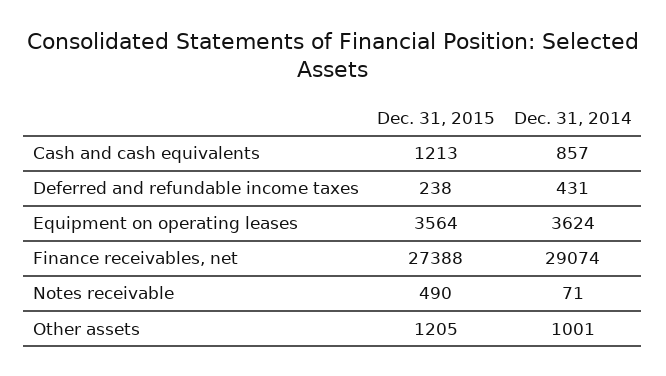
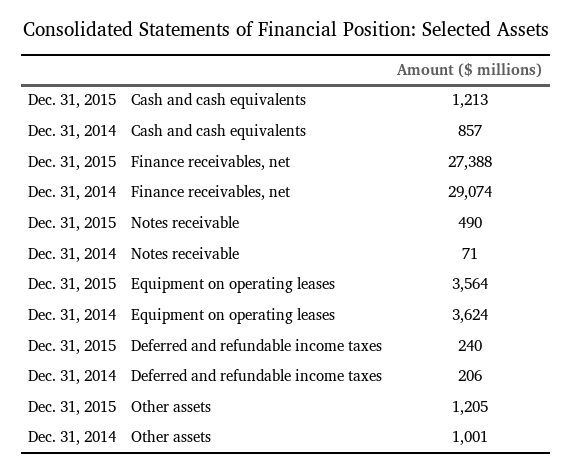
  {
    "Dec. 31, 2015": {
      "Cash and cash equivalents": 1213,
-     "Deferred and refundable income taxes": 238,
+     "Deferred and refundable income taxes": 240,
      "Equipment on operating leases": 3564,
      "Finance receivables, net": 27388,
      "Notes receivable": 490,
      "Other assets": 1205
    },
    "Dec. 31, 2014": {
      "Cash and cash equivalents": 857,
-     "Deferred and refundable income taxes": 431,
+     "Deferred and refundable income taxes": 206,
      "Equipment on operating leases": 3624,
      "Finance receivables, net": 29074,
      "Notes receivable": 71,
      "Other assets": 1001
    }
  }

